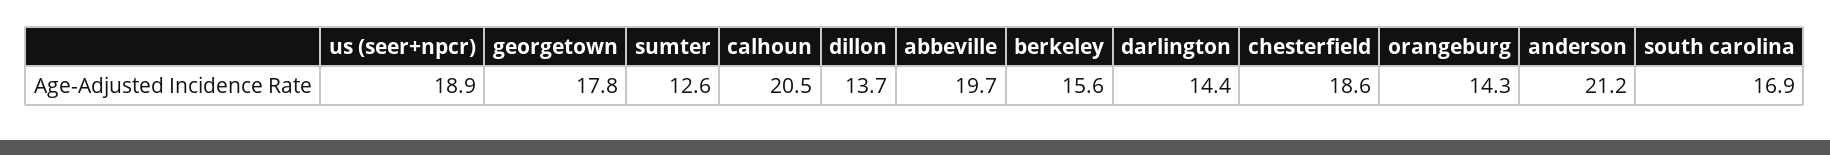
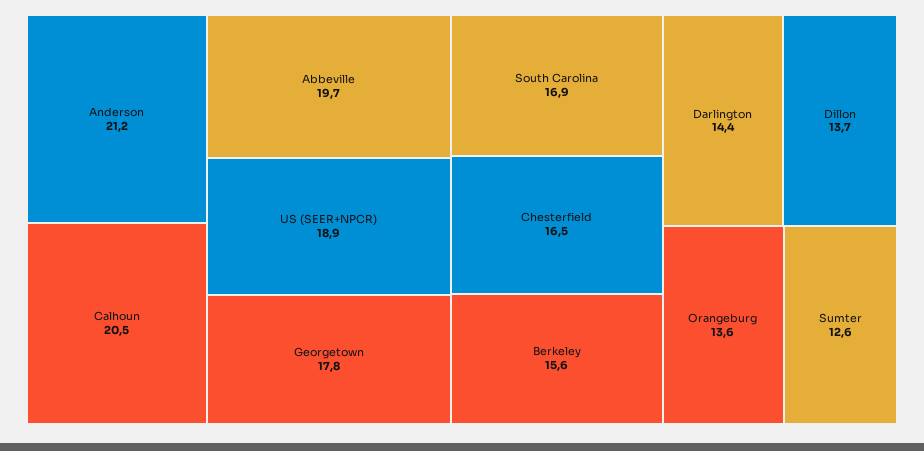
  {
    "us (seer+npcr)": 18.9,
    "georgetown": 17.8,
    "sumter": 12.6,
    "calhoun": 20.5,
    "dillon": 13.7,
    "abbeville": 19.7,
    "berkeley": 15.6,
    "darlington": 14.4,
-   "chesterfield": 18.6,
+   "chesterfield": 16.5,
-   "orangeburg": 14.3,
+   "orangeburg": 13.6,
    "anderson": 21.2,
    "south carolina": 16.9
  }

